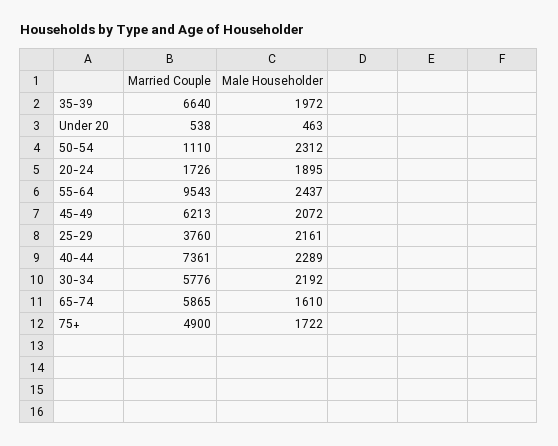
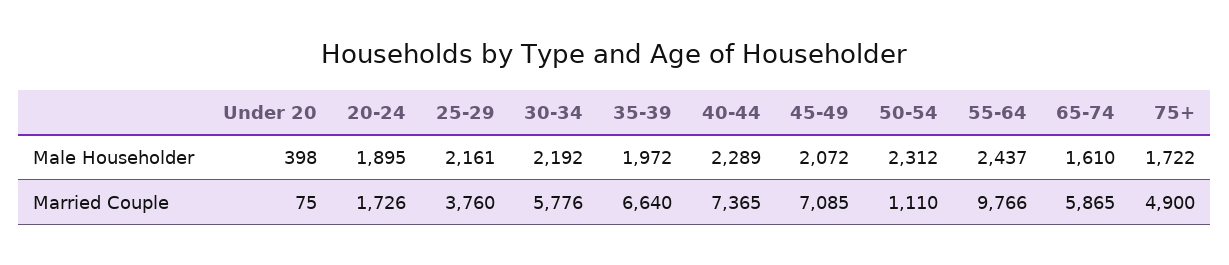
  {
    "Married Couple": {
      "35-39": 6640,
-     "Under 20": 538,
+     "Under 20": 75,
      "50-54": 1110,
      "20-24": 1726,
-     "55-64": 9543,
+     "55-64": 9766,
-     "45-49": 6213,
+     "45-49": 7085,
      "25-29": 3760,
-     "40-44": 7361,
+     "40-44": 7365,
      "30-34": 5776,
      "65-74": 5865,
      "75+": 4900
    },
    "Male Householder": {
      "35-39": 1972,
-     "Under 20": 463,
+     "Under 20": 398,
      "50-54": 2312,
      "20-24": 1895,
      "55-64": 2437,
      "45-49": 2072,
      "25-29": 2161,
      "40-44": 2289,
      "30-34": 2192,
      "65-74": 1610,
      "75+": 1722
    }
  }

